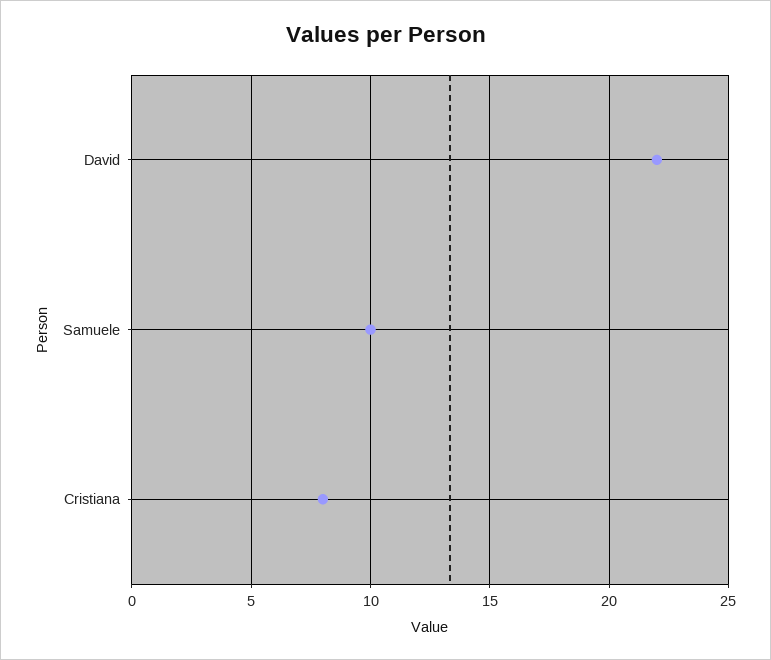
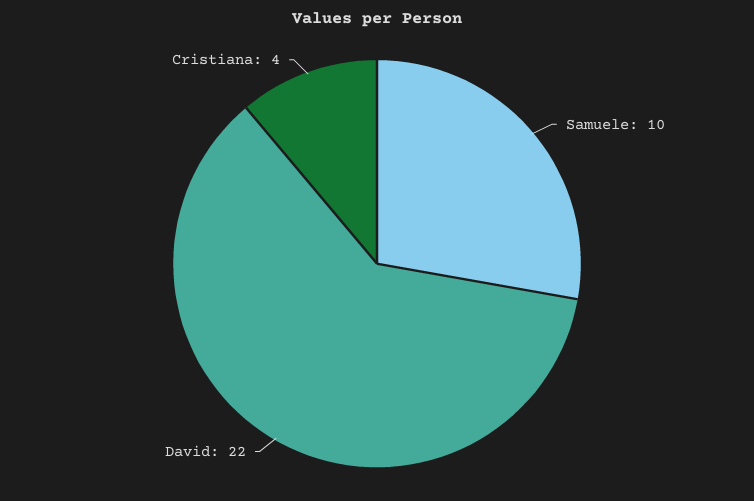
  {
    "David": 22,
    "Samuele": 10,
-   "Cristiana": 8
+   "Cristiana": 4
  }

